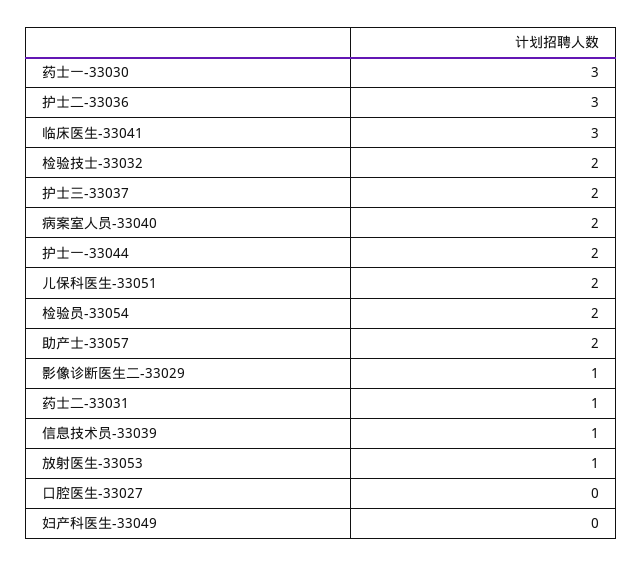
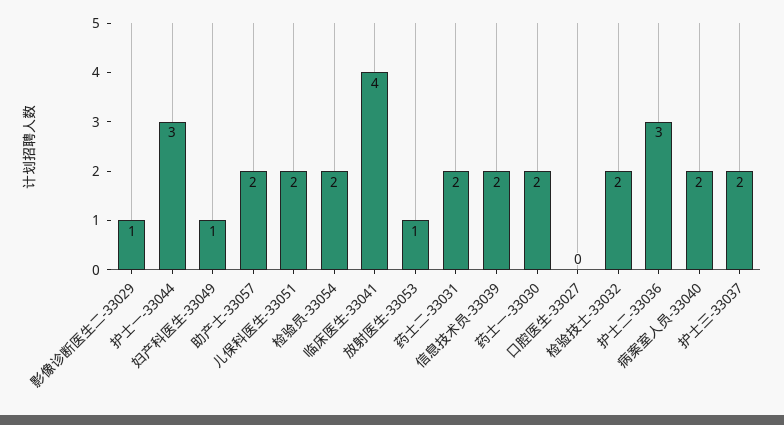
  {
-   "药士一-33030": 3,
+   "药士一-33030": 2,
    "护士二-33036": 3,
-   "临床医生-33041": 3,
+   "临床医生-33041": 4,
    "检验技士-33032": 2,
    "护士三-33037": 2,
    "病案室人员-33040": 2,
-   "护士一-33044": 2,
+   "护士一-33044": 3,
    "儿保科医生-33051": 2,
    "检验员-33054": 2,
    "助产士-33057": 2,
    "影像诊断医生二-33029": 1,
-   "药士二-33031": 1,
+   "药士二-33031": 2,
-   "信息技术员-33039": 1,
+   "信息技术员-33039": 2,
    "放射医生-33053": 1,
    "口腔医生-33027": 0,
-   "妇产科医生-33049": 0
+   "妇产科医生-33049": 1
  }

